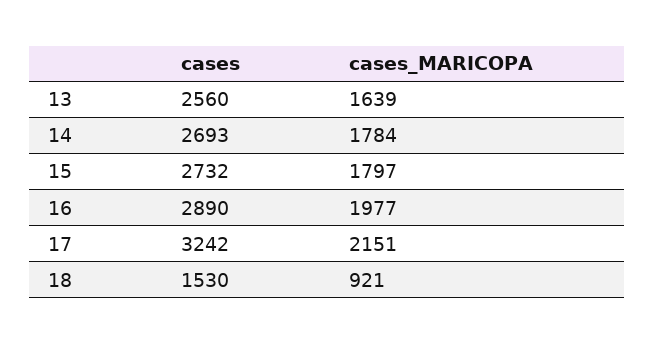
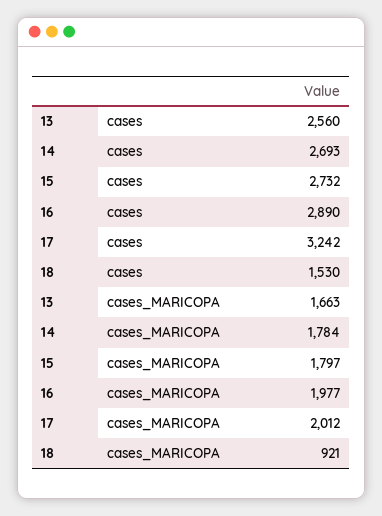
  {
    "cases": {
      "13": 2560,
      "14": 2693,
      "15": 2732,
      "16": 2890,
      "17": 3242,
      "18": 1530
    },
    "cases_MARICOPA": {
-     "13": 1639,
+     "13": 1663,
      "14": 1784,
      "15": 1797,
      "16": 1977,
-     "17": 2151,
+     "17": 2012,
      "18": 921
    }
  }

